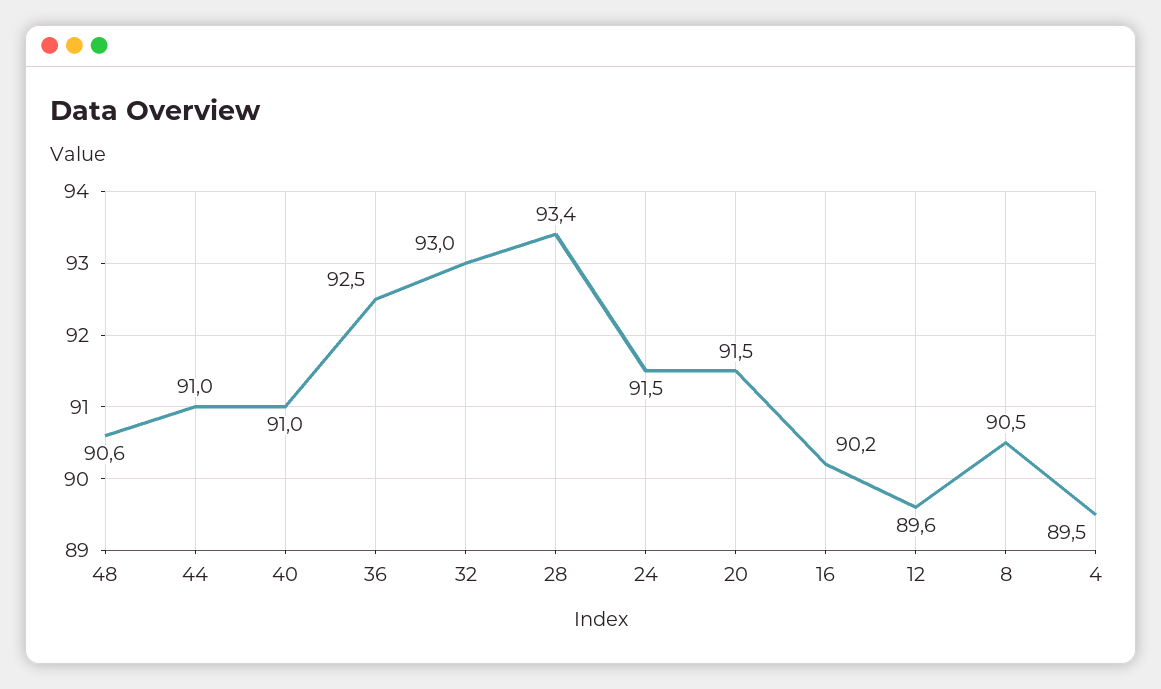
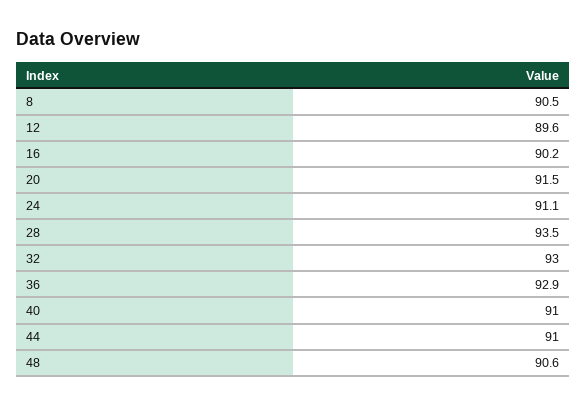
  {
    "48": 90.6,
    "44": 91,
    "40": 91,
-   "36": 92.5,
+   "36": 92.9,
    "32": 93,
-   "28": 93.4,
+   "28": 93.5,
-   "24": 91.5,
+   "24": 91.1,
    "20": 91.5,
    "16": 90.2,
    "12": 89.6,
-   "8": 90.5,
+   "8": 90.5
-   "4": 89.5
  }

